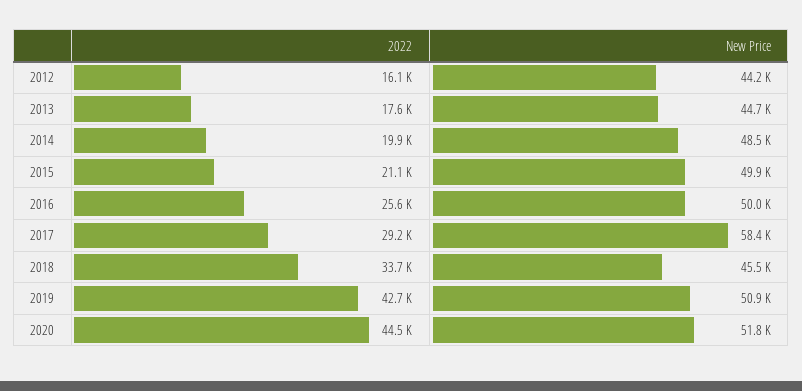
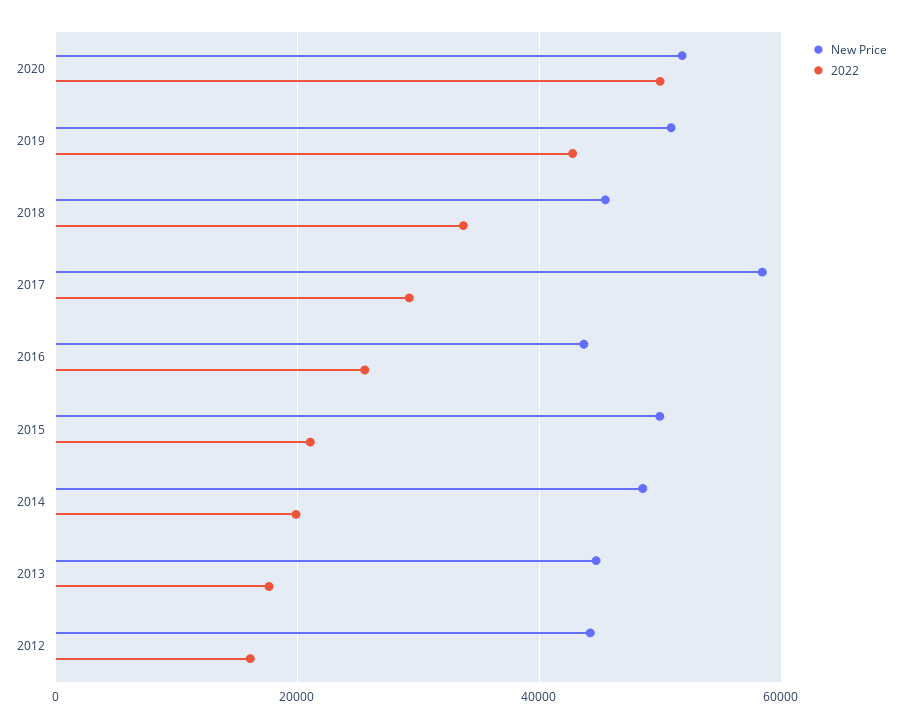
  {
    "2022": {
      "2012": 16100,
      "2013": 17600,
      "2014": 19900,
      "2015": 21100,
      "2016": 25600,
      "2017": 29200,
      "2018": 33700,
      "2019": 42700,
-     "2020": 44500
+     "2020": 50000
    },
    "New Price": {
      "2012": 44200,
      "2013": 44700,
      "2014": 48500,
      "2015": 49900,
-     "2016": 50000,
+     "2016": 44000,
      "2017": 58400,
      "2018": 45500,
      "2019": 50900,
      "2020": 51800
    }
  }

